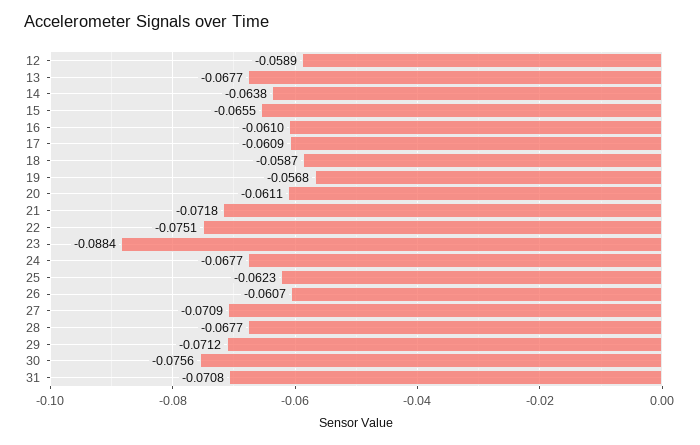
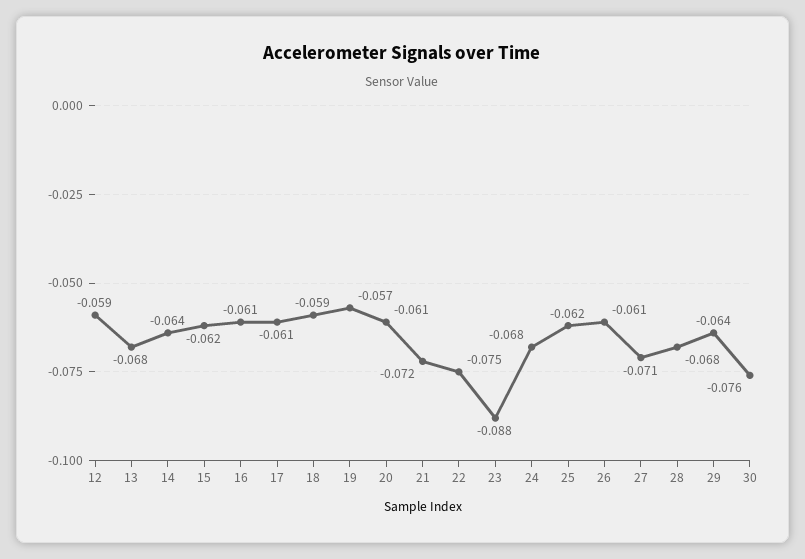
  {
    "12": -0.0589,
    "13": -0.0677,
    "14": -0.0638,
-   "15": -0.0655,
+   "15": -0.062,
    "16": -0.061,
    "17": -0.0609,
    "18": -0.0587,
    "19": -0.0568,
    "20": -0.0611,
    "21": -0.0718,
    "22": -0.0751,
    "23": -0.0884,
    "24": -0.0677,
    "25": -0.0623,
    "26": -0.0607,
    "27": -0.0709,
    "28": -0.0677,
-   "29": -0.0712,
+   "29": -0.064,
-   "30": -0.0756,
+   "30": -0.0756
-   "31": -0.0708
  }

